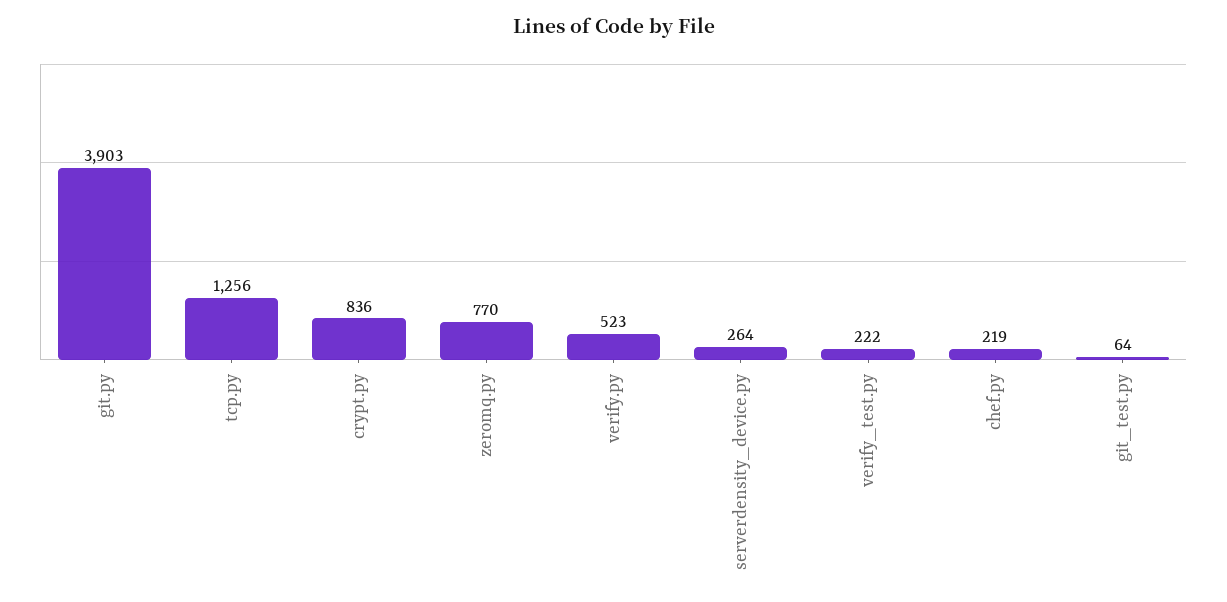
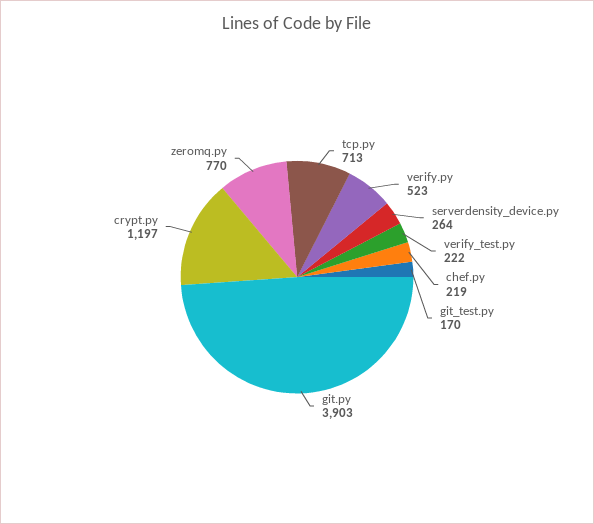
  {
    "git.py": 3903,
-   "tcp.py": 1256,
+   "tcp.py": 713,
-   "crypt.py": 836,
+   "crypt.py": 1197,
    "zeromq.py": 770,
    "verify.py": 523,
    "serverdensity_device.py": 264,
    "verify_test.py": 222,
    "chef.py": 219,
-   "git_test.py": 64
+   "git_test.py": 170
  }

